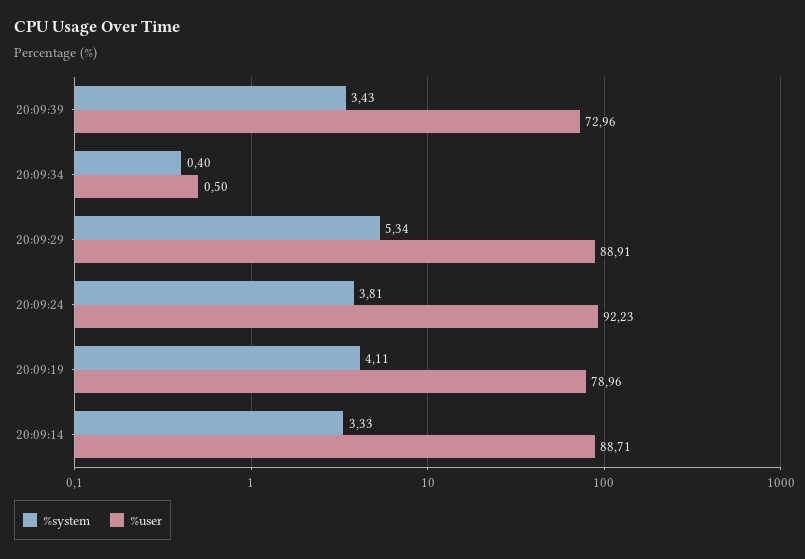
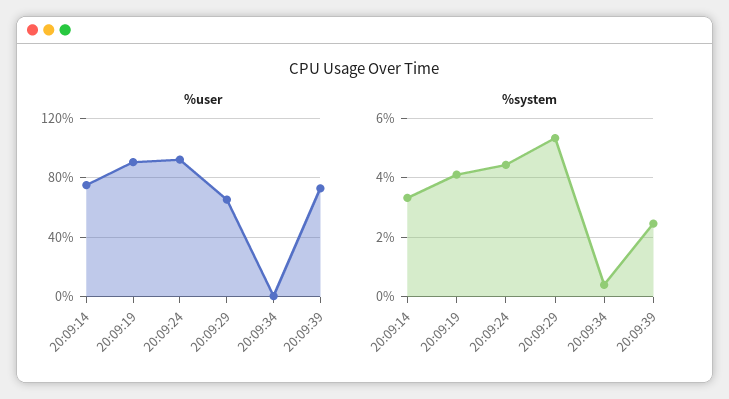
  {
    "%system": {
-     "20:09:39": 3.43,
+     "20:09:39": 2.5,
      "20:09:34": 0.4,
      "20:09:29": 5.34,
-     "20:09:24": 3.81,
+     "20:09:24": 4.5,
      "20:09:19": 4.11,
      "20:09:14": 3.33
    },
    "%user": {
      "20:09:39": 72.96,
      "20:09:34": 0.5,
-     "20:09:29": 88.91,
+     "20:09:29": 65,
      "20:09:24": 92.23,
-     "20:09:19": 78.96,
+     "20:09:19": 90,
-     "20:09:14": 88.71
+     "20:09:14": 75
    }
  }

